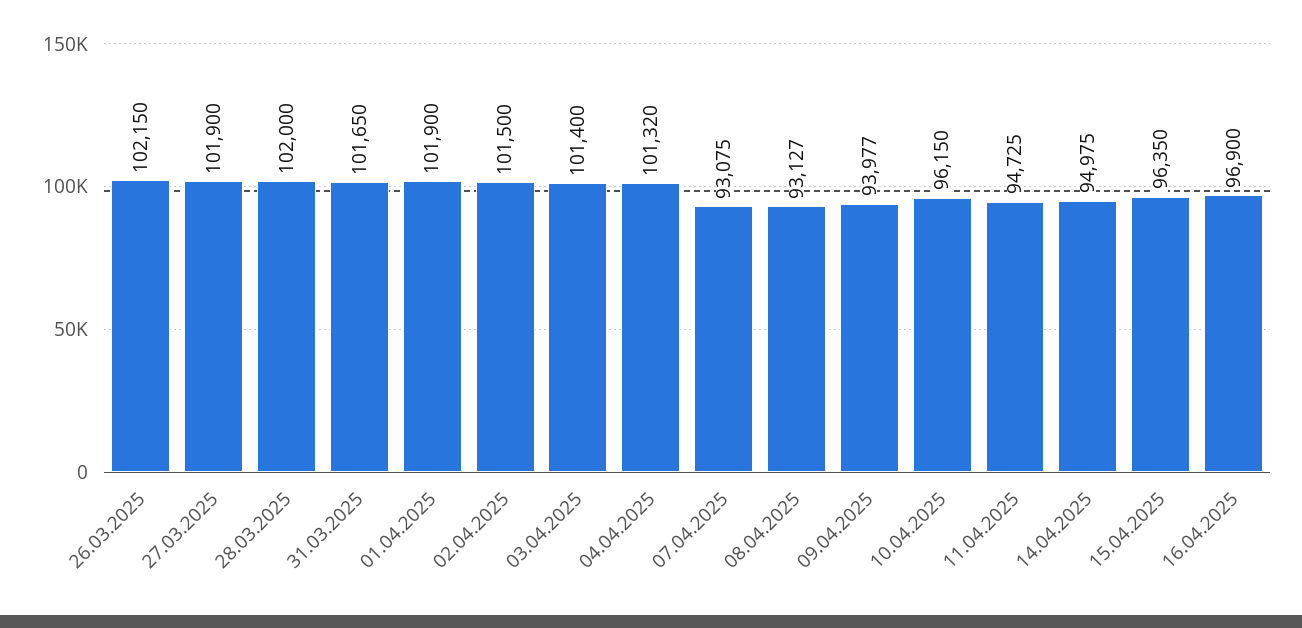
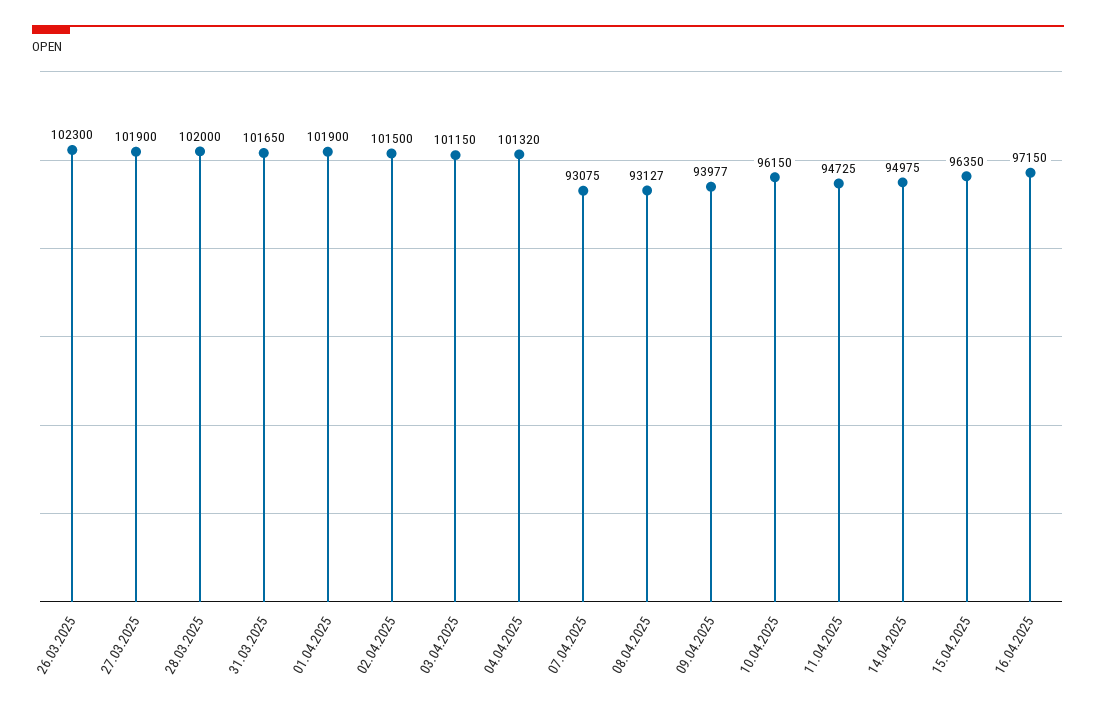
  {
-   "26.03.2025": 102150,
+   "26.03.2025": 102300,
    "27.03.2025": 101900,
    "28.03.2025": 102000,
    "31.03.2025": 101650,
    "01.04.2025": 101900,
    "02.04.2025": 101500,
-   "03.04.2025": 101400,
+   "03.04.2025": 101150,
    "04.04.2025": 101320,
    "07.04.2025": 93075,
    "08.04.2025": 93127,
    "09.04.2025": 93977,
    "10.04.2025": 96150,
    "11.04.2025": 94725,
    "14.04.2025": 94975,
    "15.04.2025": 96350,
-   "16.04.2025": 96900
+   "16.04.2025": 97150
  }

